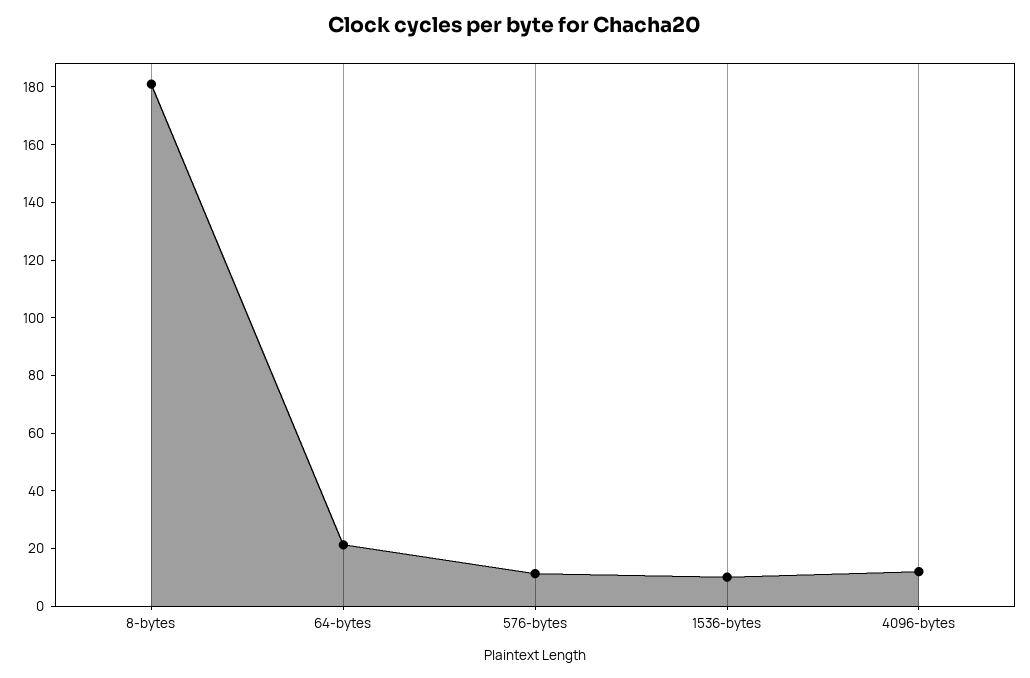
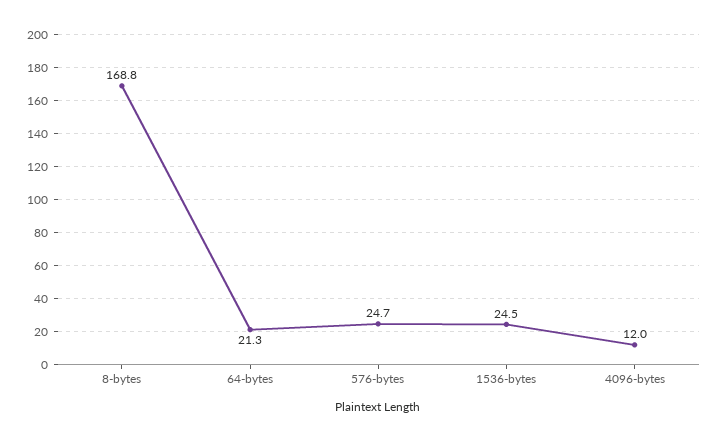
  {
-   "8-bytes": 180,
+   "8-bytes": 168.8,
    "64-bytes": 21.3,
-   "576-bytes": 10,
+   "576-bytes": 24.7,
-   "1536-bytes": 10,
+   "1536-bytes": 24.5,
    "4096-bytes": 12
  }

